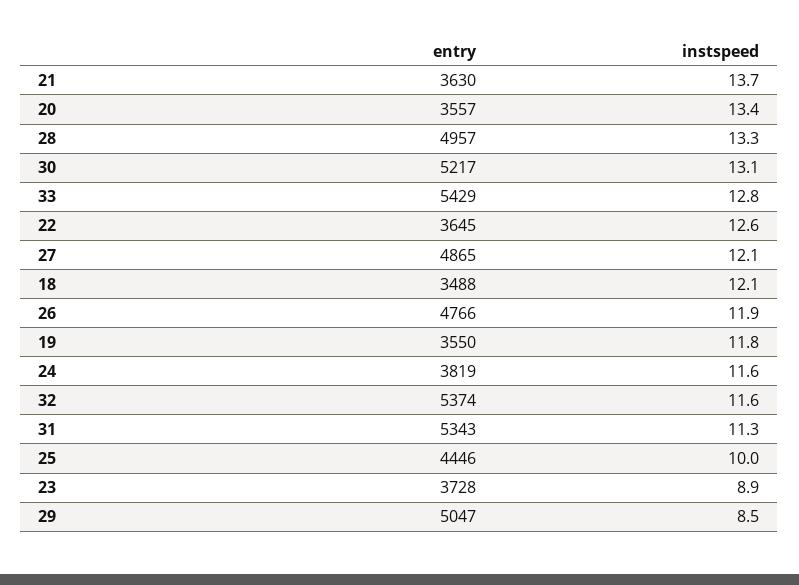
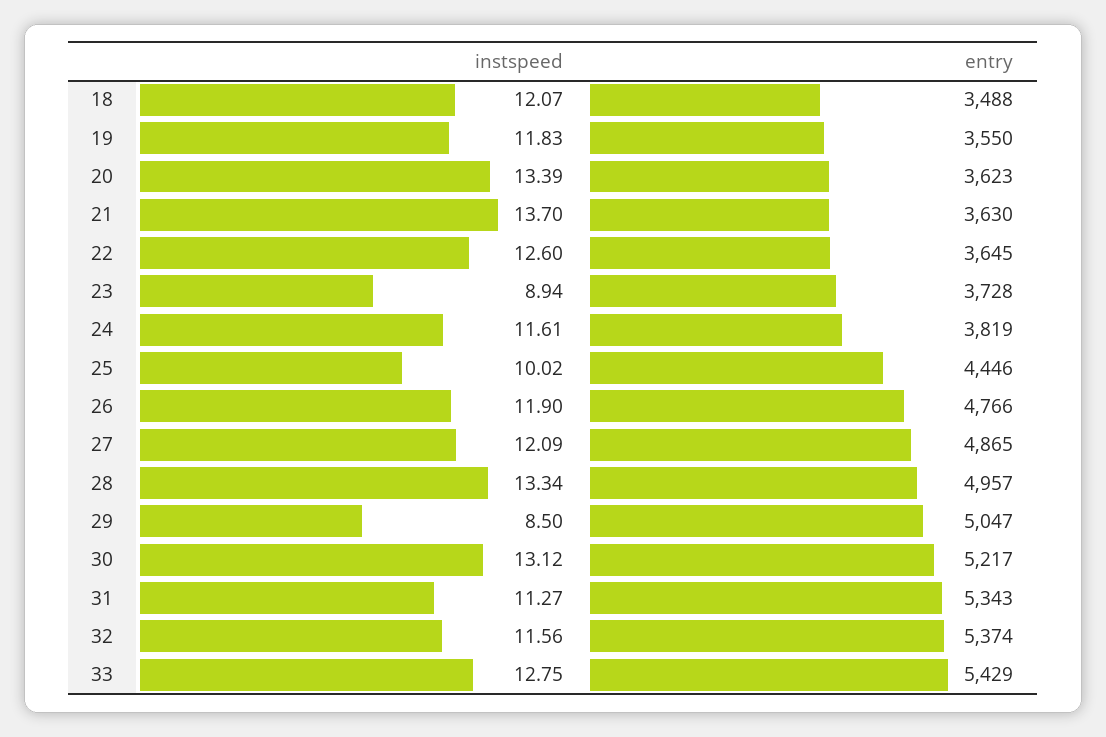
  {
    "entry": {
      "21": 3630,
-     "20": 3557,
+     "20": 3623,
      "28": 4957,
      "30": 5217,
      "33": 5429,
      "22": 3645,
      "27": 4865,
      "18": 3488,
      "26": 4766,
      "19": 3550,
      "24": 3819,
      "32": 5374,
      "31": 5343,
      "25": 4446,
      "23": 3728,
      "29": 5047
    },
    "instspeed": {
      "21": 13.7,
      "20": 13.39,
      "28": 13.34,
      "30": 13.12,
      "33": 12.75,
      "22": 12.6,
      "27": 12.09,
      "18": 12.07,
      "26": 11.9,
      "19": 11.83,
      "24": 11.61,
      "32": 11.56,
      "31": 11.27,
      "25": 10.02,
      "23": 8.94,
      "29": 8.5
    }
  }

